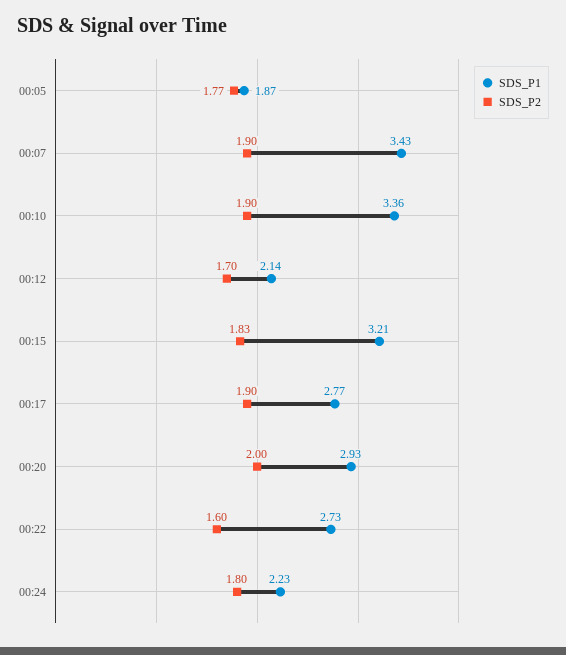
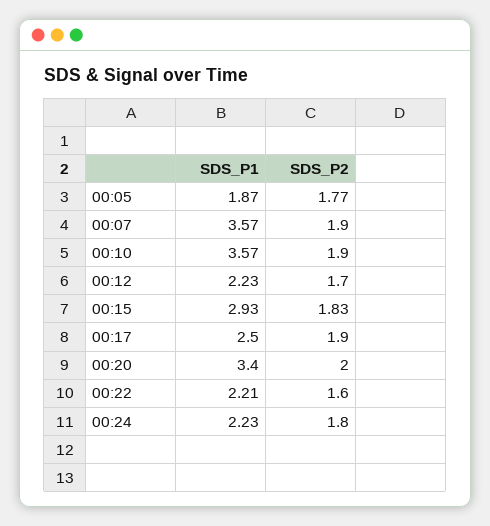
  {
    "SDS_P1": {
      "00:05": 1.87,
-     "00:07": 3.43,
+     "00:07": 3.57,
-     "00:10": 3.36,
+     "00:10": 3.57,
-     "00:12": 2.14,
+     "00:12": 2.23,
-     "00:15": 3.21,
+     "00:15": 2.93,
-     "00:17": 2.77,
+     "00:17": 2.5,
-     "00:20": 2.93,
+     "00:20": 3.4,
-     "00:22": 2.73,
+     "00:22": 2.21,
      "00:24": 2.23
    },
    "SDS_P2": {
      "00:05": 1.77,
      "00:07": 1.9,
      "00:10": 1.9,
      "00:12": 1.7,
      "00:15": 1.83,
      "00:17": 1.9,
      "00:20": 2,
      "00:22": 1.6,
      "00:24": 1.8
    }
  }

